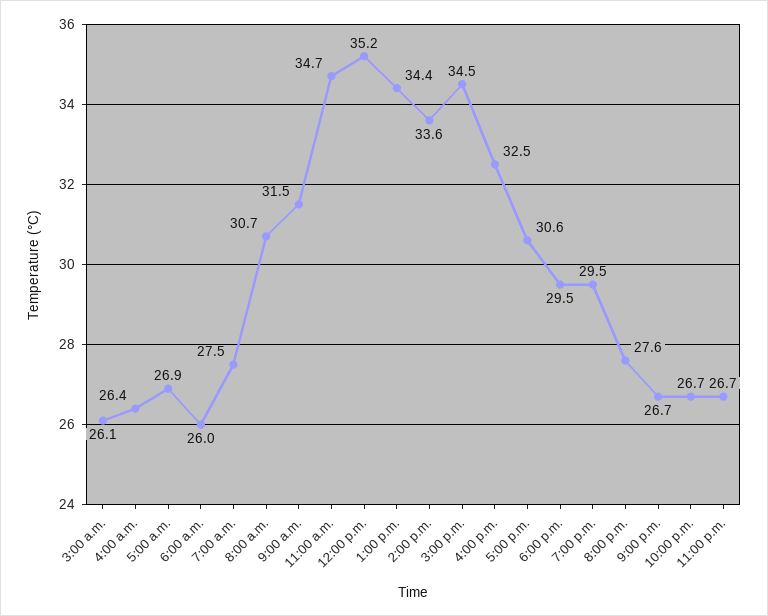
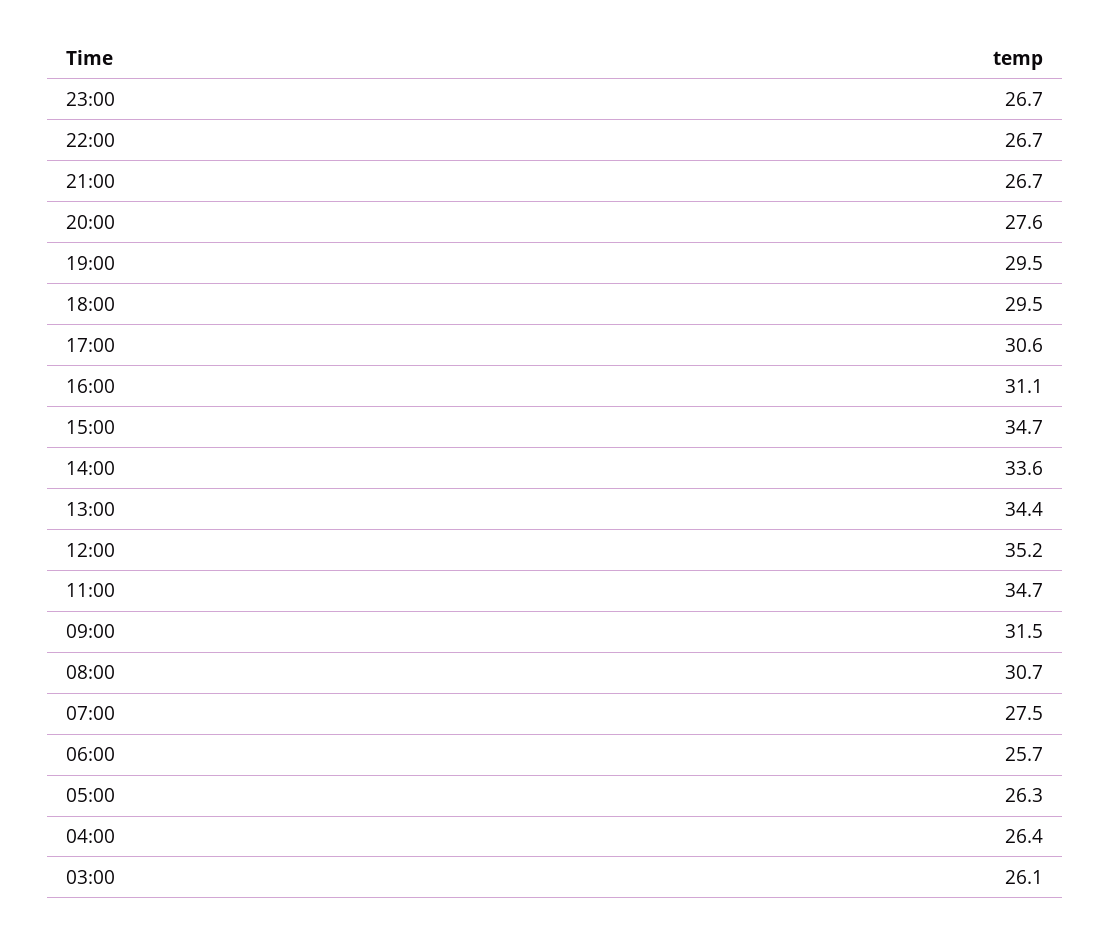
  {
    "3:00 a.m.": 26.1,
    "4:00 a.m.": 26.4,
-   "5:00 a.m.": 26.9,
+   "5:00 a.m.": 26.3,
-   "6:00 a.m.": 26,
+   "6:00 a.m.": 25.7,
    "7:00 a.m.": 27.5,
    "8:00 a.m.": 30.7,
    "9:00 a.m.": 31.5,
    "11:00 a.m.": 34.7,
    "12:00 p.m.": 35.2,
    "1:00 p.m.": 34.4,
    "2:00 p.m.": 33.6,
-   "3:00 p.m.": 34.5,
+   "3:00 p.m.": 34.7,
-   "4:00 p.m.": 32.5,
+   "4:00 p.m.": 31.1,
    "5:00 p.m.": 30.6,
    "6:00 p.m.": 29.5,
    "7:00 p.m.": 29.5,
    "8:00 p.m.": 27.6,
    "9:00 p.m.": 26.7,
    "10:00 p.m.": 26.7,
    "11:00 p.m.": 26.7
  }

